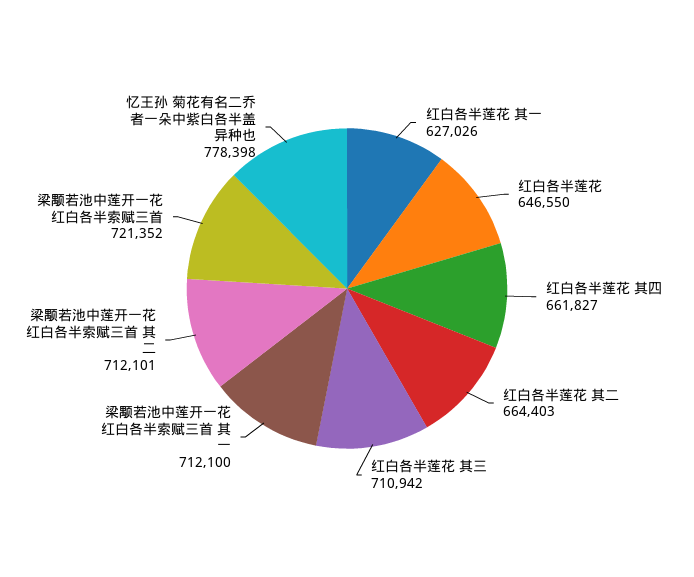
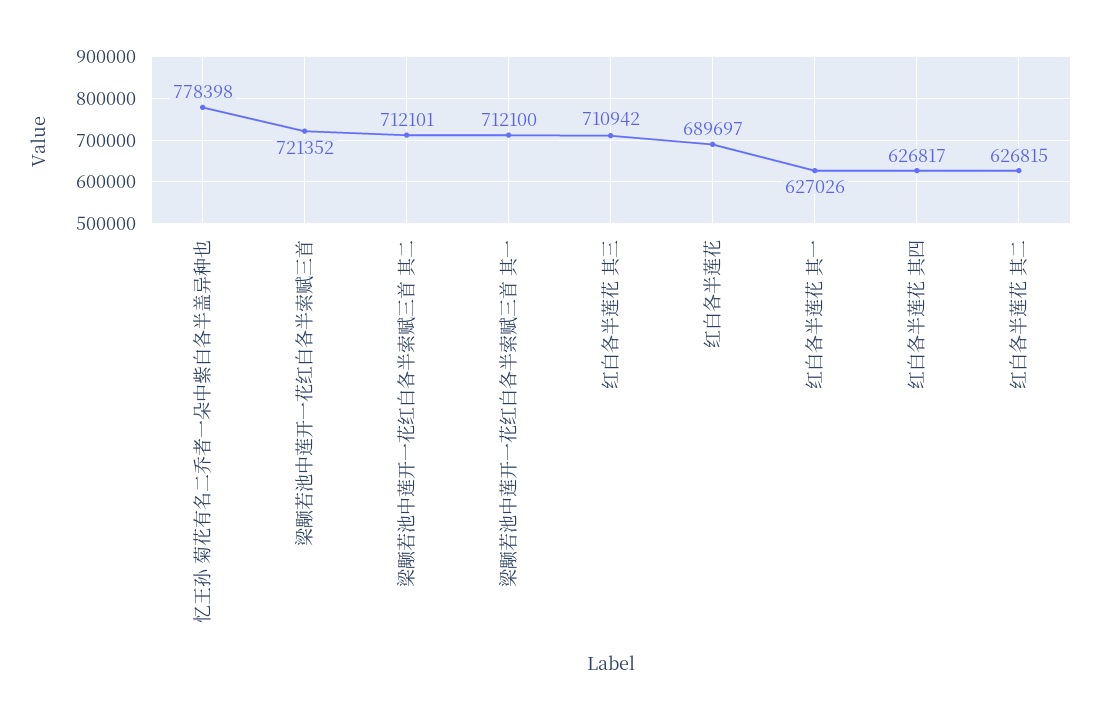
  {
    "红白各半莲花 其一": 627026,
-   "红白各半莲花": 646550,
+   "红白各半莲花": 689697,
-   "红白各半莲花 其四": 661827,
+   "红白各半莲花 其四": 626817,
-   "红白各半莲花 其二": 664403,
+   "红白各半莲花 其二": 626815,
    "红白各半莲花 其三": 710942,
    "梁颙若池中莲开一花红白各半索赋三首 其一": 712100,
    "梁颙若池中莲开一花红白各半索赋三首 其二": 712101,
    "梁颙若池中莲开一花红白各半索赋三首": 721352,
    "忆王孙 菊花有名二乔者一朵中紫白各半盖异种也": 778398
  }

